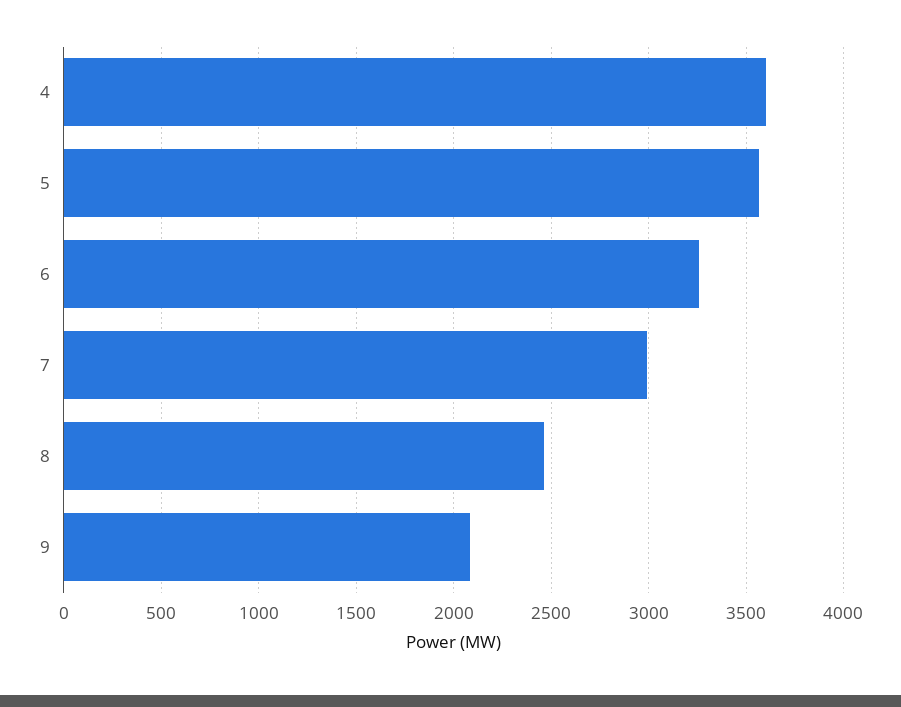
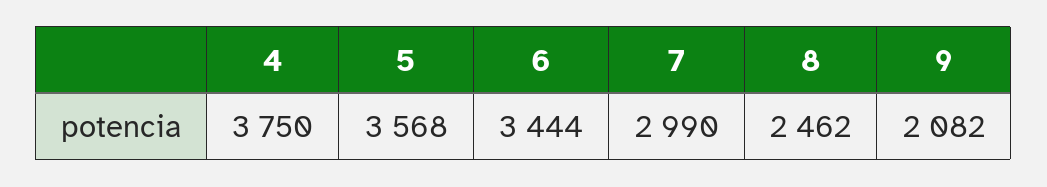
  {
-   "4": 3600,
+   "4": 3750,
    "5": 3568,
-   "6": 3250,
+   "6": 3444,
    "7": 2990,
    "8": 2462,
    "9": 2082
  }

